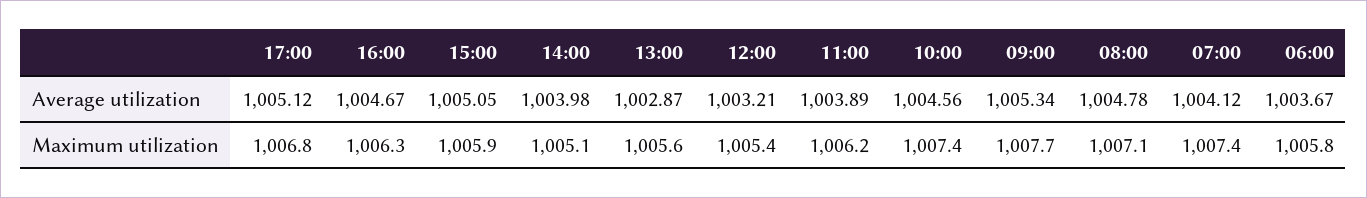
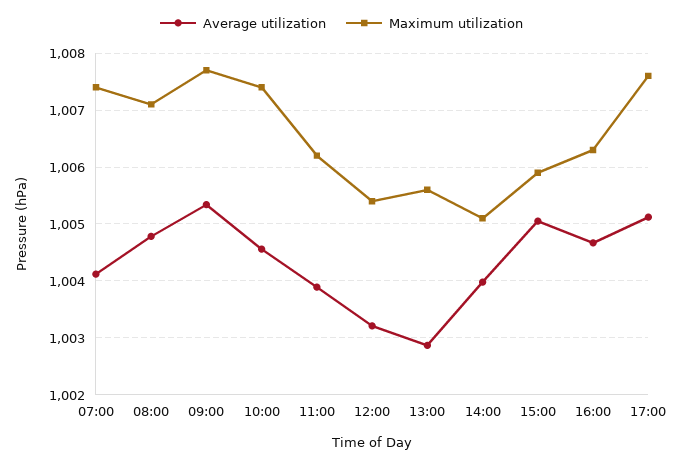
  {
    "Average utilization": {
      "17:00": 1005.12,
      "16:00": 1004.67,
      "15:00": 1005.05,
      "14:00": 1003.98,
      "13:00": 1002.87,
      "12:00": 1003.21,
      "11:00": 1003.89,
      "10:00": 1004.56,
      "09:00": 1005.34,
      "08:00": 1004.78,
-     "07:00": 1004.12,
+     "07:00": 1004.12
-     "06:00": 1003.67
    },
    "Maximum utilization": {
-     "17:00": 1006.8,
+     "17:00": 1007.6,
      "16:00": 1006.3,
      "15:00": 1005.9,
      "14:00": 1005.1,
      "13:00": 1005.6,
      "12:00": 1005.4,
      "11:00": 1006.2,
      "10:00": 1007.4,
      "09:00": 1007.7,
      "08:00": 1007.1,
-     "07:00": 1007.4,
+     "07:00": 1007.4
-     "06:00": 1005.8
    }
  }

